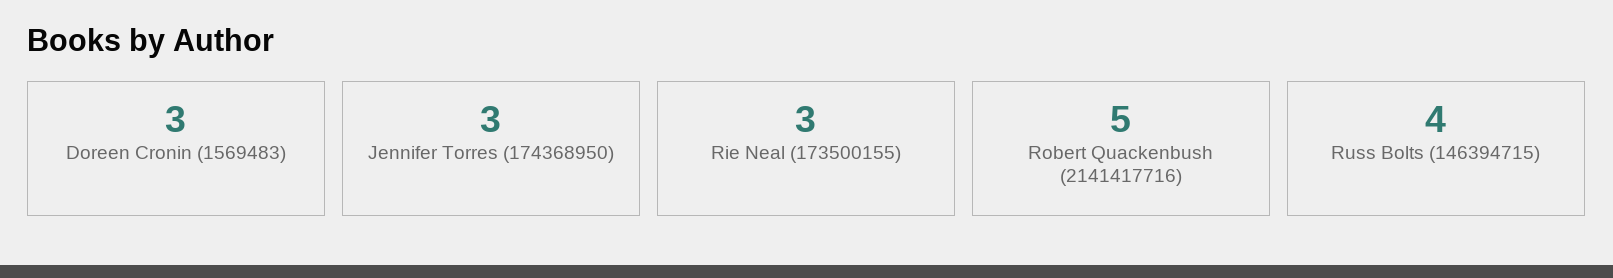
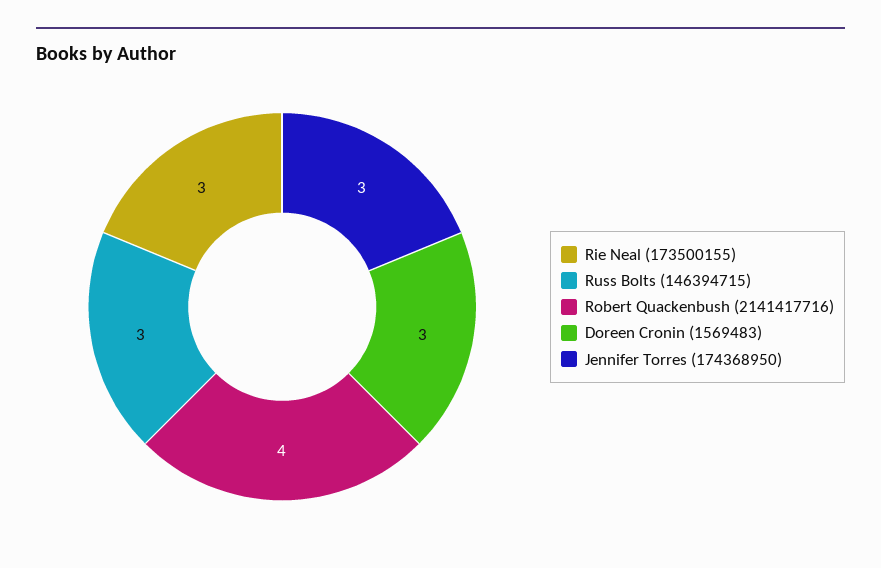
  {
    "Doreen Cronin (1569483)": 3,
    "Jennifer Torres (174368950)": 3,
    "Rie Neal (173500155)": 3,
-   "Robert Quackenbush (2141417716)": 5,
+   "Robert Quackenbush (2141417716)": 4,
-   "Russ Bolts (146394715)": 4
+   "Russ Bolts (146394715)": 3
  }

